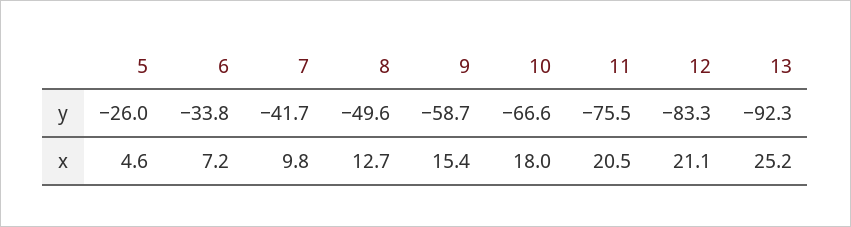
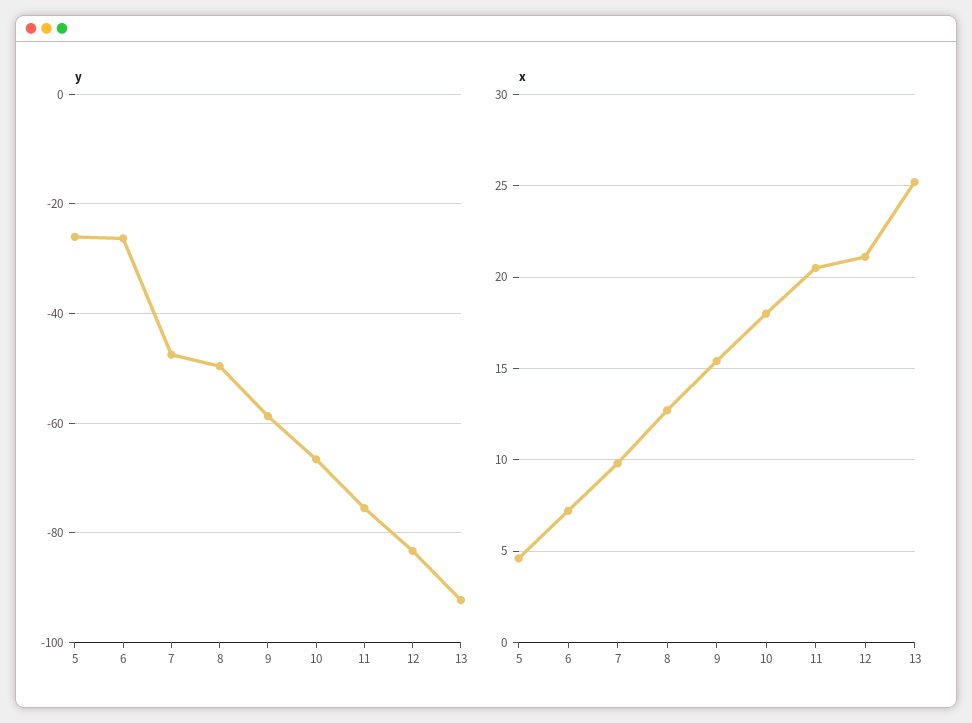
  {
    "y": {
      "5": -26,
-     "6": -33.8,
+     "6": -26,
-     "7": -41.7,
+     "7": -48,
      "8": -49.6,
      "9": -58.7,
      "10": -66.6,
      "11": -75.5,
      "12": -83.3,
      "13": -92.3
    },
    "x": {
      "5": 4.6,
      "6": 7.2,
      "7": 9.8,
      "8": 12.7,
      "9": 15.4,
      "10": 18,
      "11": 20.5,
      "12": 21.1,
      "13": 25.2
    }
  }

